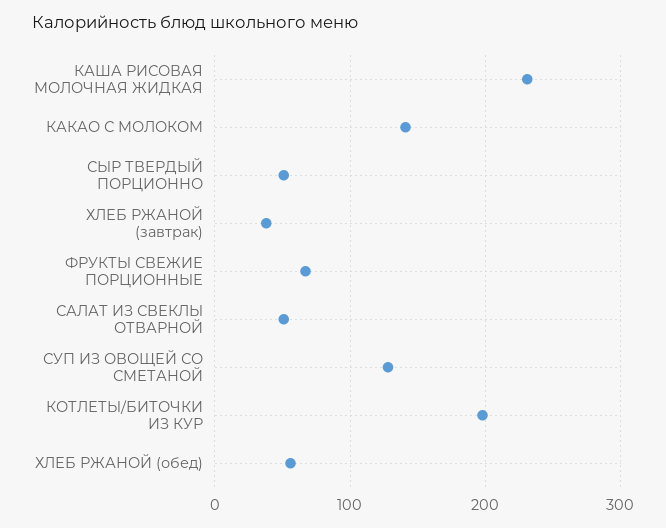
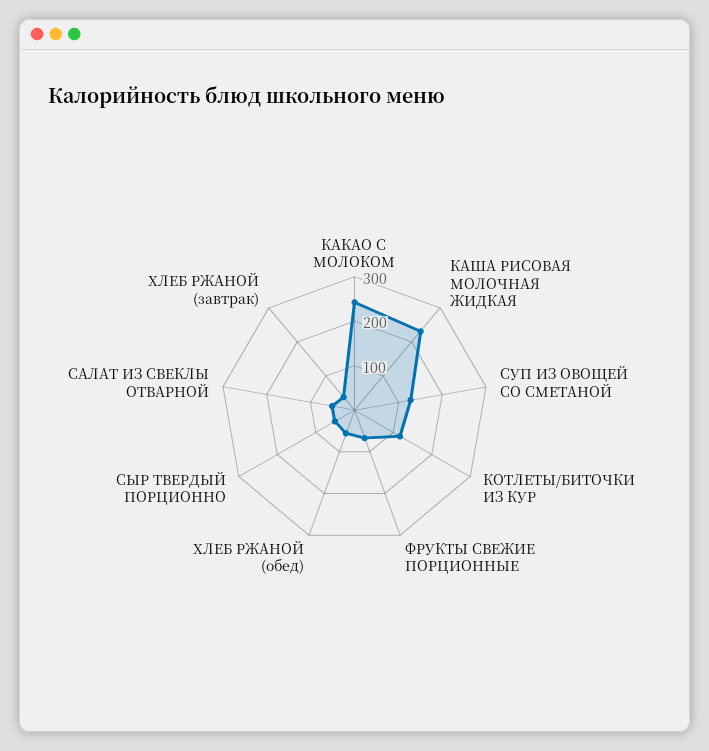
  {
    "КАША РИСОВАЯ МОЛОЧНАЯ ЖИДКАЯ": 230,
-   "КАКАО С МОЛОКОМ": 140,
+   "КАКАО С МОЛОКОМ": 240,
    "СЫР ТВЕРДЫЙ ПОРЦИОННО": 50,
    "ХЛЕБ РЖАНОЙ (завтрак)": 40,
    "ФРУКТЫ СВЕЖИЕ ПОРЦИОННЫЕ": 70,
    "САЛАТ ИЗ СВЕКЛЫ ОТВАРНОЙ": 50,
    "СУП ИЗ ОВОЩЕЙ СО СМЕТАНОЙ": 130,
-   "КОТЛЕТЫ/БИТОЧКИ ИЗ КУР": 200,
+   "КОТЛЕТЫ/БИТОЧКИ ИЗ КУР": 120,
    "ХЛЕБ РЖАНОЙ (обед)": 60
  }

